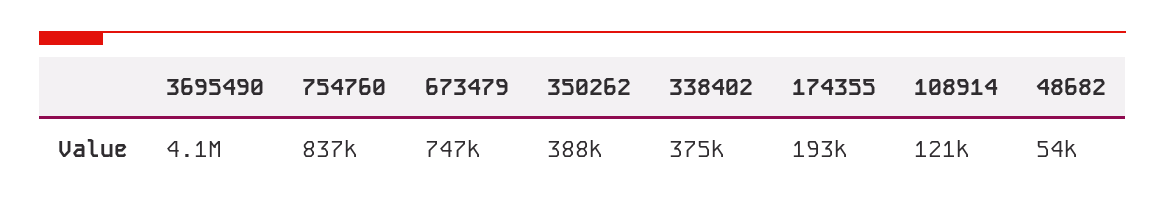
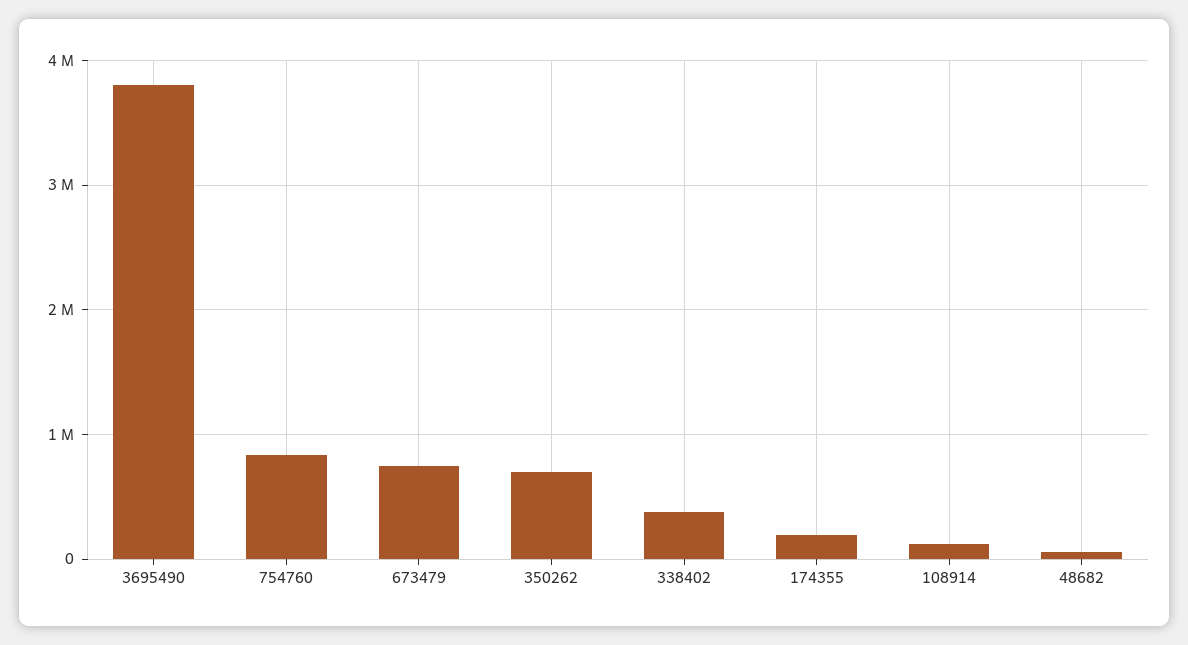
  {
-   "3695490": 4100000,
+   "3695490": 3800000,
    "754760": 837000,
    "673479": 747000,
-   "350262": 388000,
+   "350262": 700000,
    "338402": 375000,
    "174355": 193000,
    "108914": 121000,
    "48682": 54000
  }

